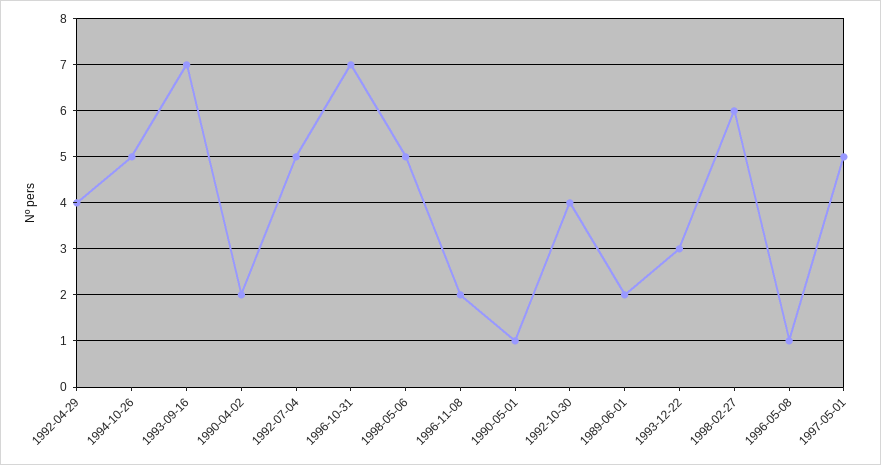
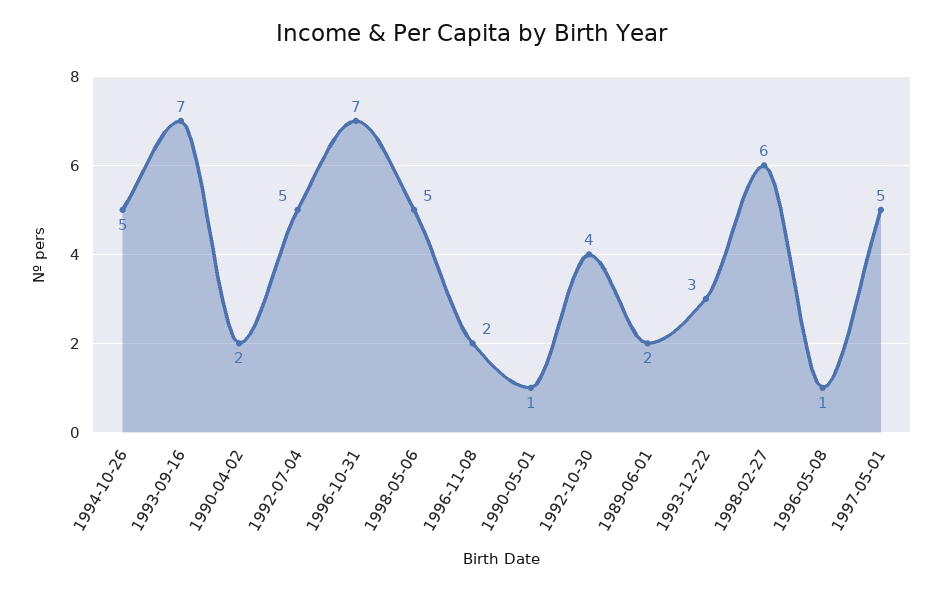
  {
-   "1992-04-29": 4,
    "1994-10-26": 5,
    "1993-09-16": 7,
    "1990-04-02": 2,
    "1992-07-04": 5,
    "1996-10-31": 7,
    "1998-05-06": 5,
    "1996-11-08": 2,
    "1990-05-01": 1,
    "1992-10-30": 4,
    "1989-06-01": 2,
    "1993-12-22": 3,
    "1998-02-27": 6,
    "1996-05-08": 1,
    "1997-05-01": 5
  }

